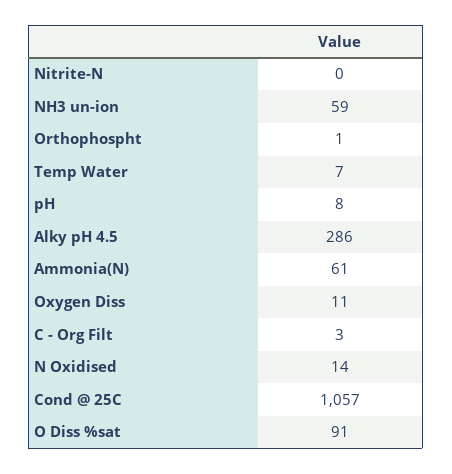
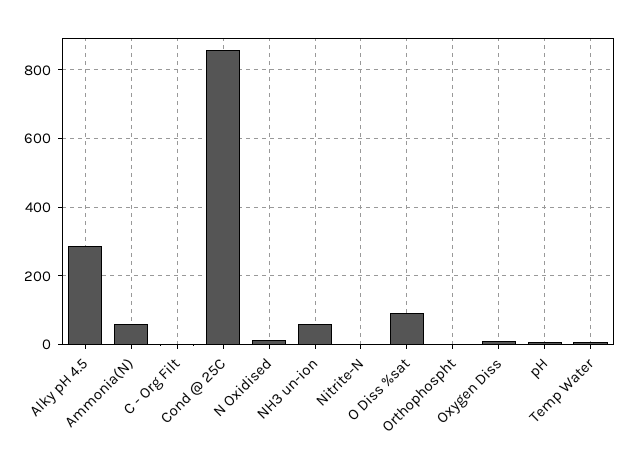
  {
    "Nitrite-N": 0,
    "NH3 un-ion": 59,
    "Orthophospht": 1,
    "Temp Water": 7,
    "pH": 8,
    "Alky pH 4.5": 286,
    "Ammonia(N)": 61,
    "Oxygen Diss": 11,
    "C - Org Filt": 3,
    "N Oxidised": 14,
-   "Cond @ 25C": 1057,
+   "Cond @ 25C": 860,
    "O Diss %sat": 91
  }

